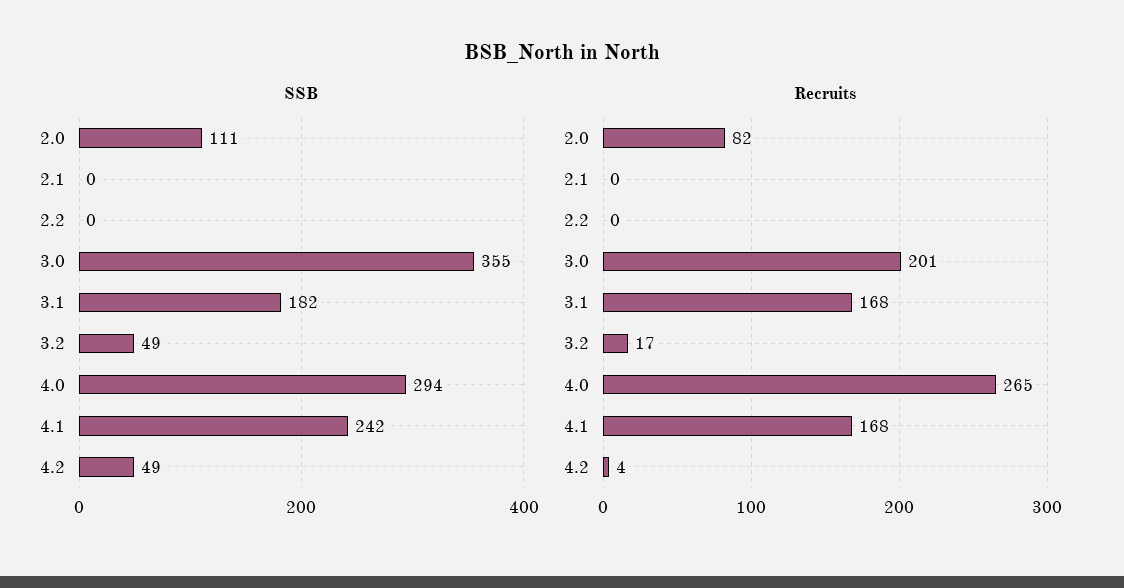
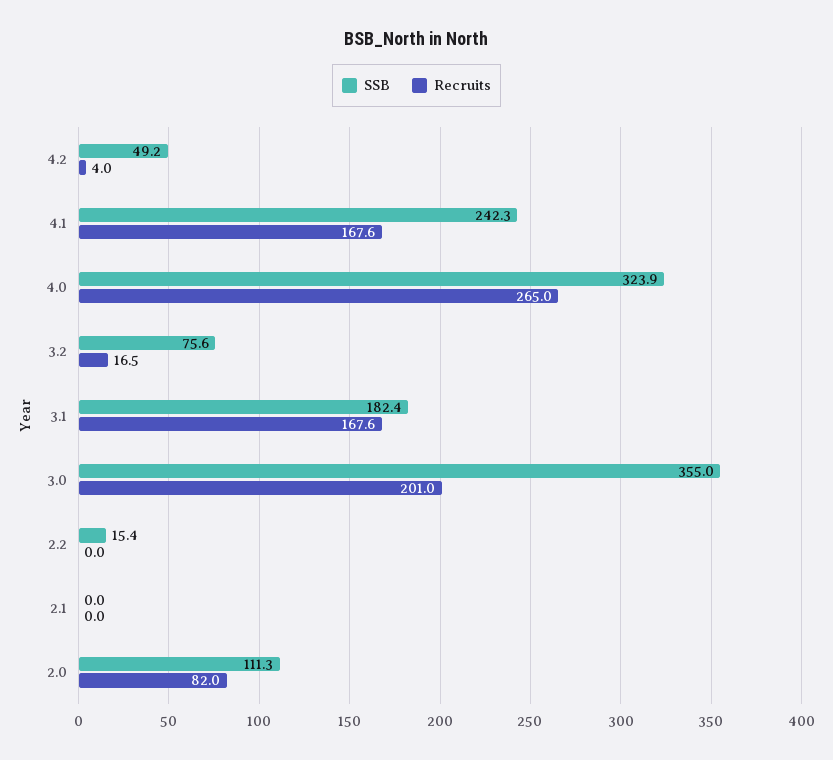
  {
    "SSB": {
      "2.0": 111.3,
      "2.1": 0,
-     "2.2": 0,
+     "2.2": 15.4,
      "3.0": 355,
      "3.1": 182.4,
-     "3.2": 49,
+     "3.2": 75.6,
-     "4.0": 294,
+     "4.0": 323.9,
      "4.1": 242.3,
      "4.2": 49.2
    },
    "Recruits": {
      "2.0": 82,
      "2.1": 0,
      "2.2": 0,
      "3.0": 201,
      "3.1": 167.6,
      "3.2": 16.5,
      "4.0": 265,
      "4.1": 167.6,
      "4.2": 4
    }
  }

